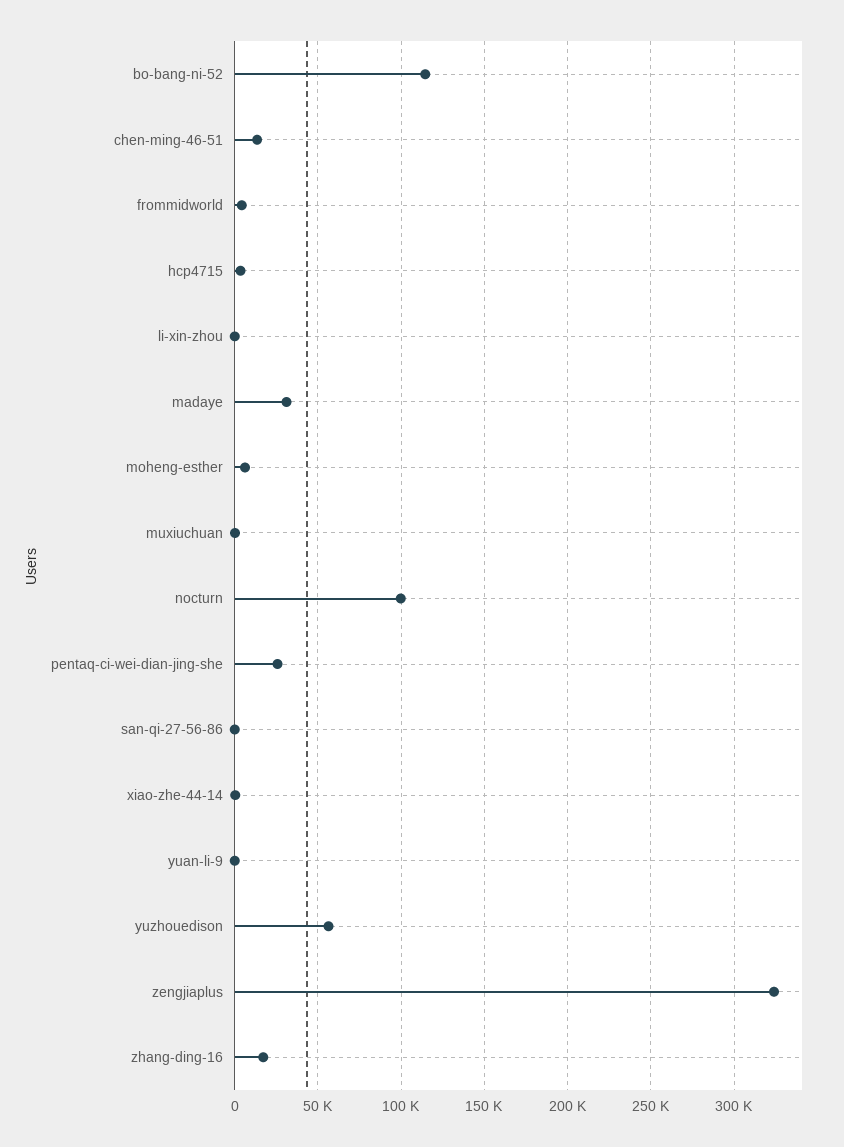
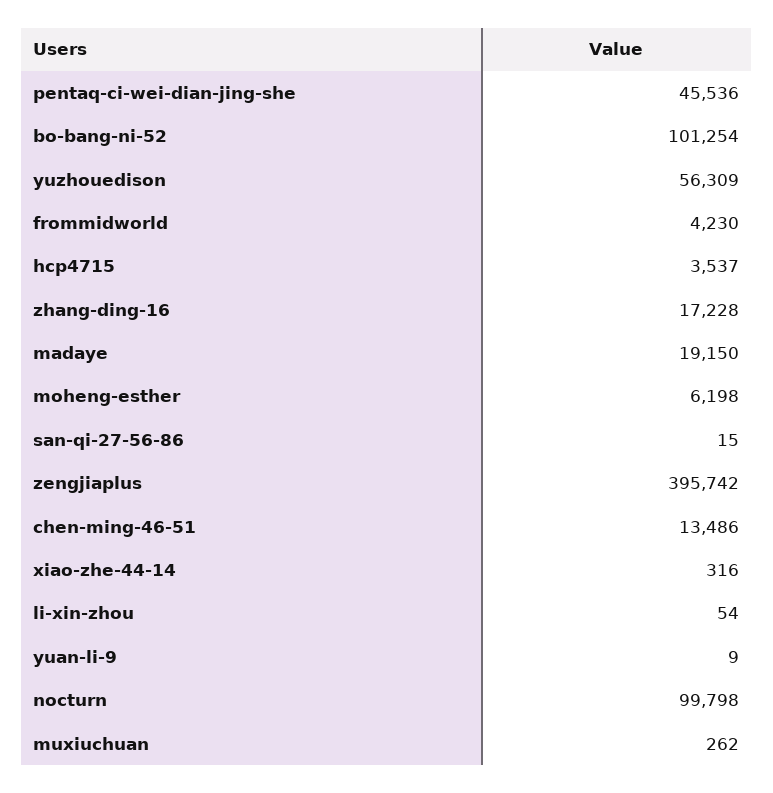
  {
-   "bo-bang-ni-52": 115000,
+   "bo-bang-ni-52": 101254,
    "chen-ming-46-51": 13486,
    "frommidworld": 4230,
    "hcp4715": 3537,
    "li-xin-zhou": 54,
-   "madaye": 30000,
+   "madaye": 19150,
    "moheng-esther": 6198,
    "muxiuchuan": 262,
    "nocturn": 99798,
-   "pentaq-ci-wei-dian-jing-she": 25000,
+   "pentaq-ci-wei-dian-jing-she": 45536,
    "san-qi-27-56-86": 15,
    "xiao-zhe-44-14": 316,
    "yuan-li-9": 9,
    "yuzhouedison": 56309,
-   "zengjiaplus": 325000,
+   "zengjiaplus": 395742,
    "zhang-ding-16": 17228
  }

